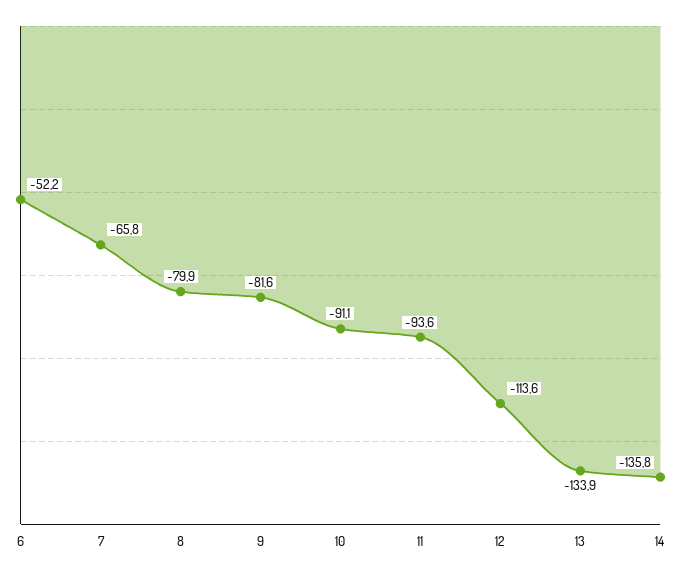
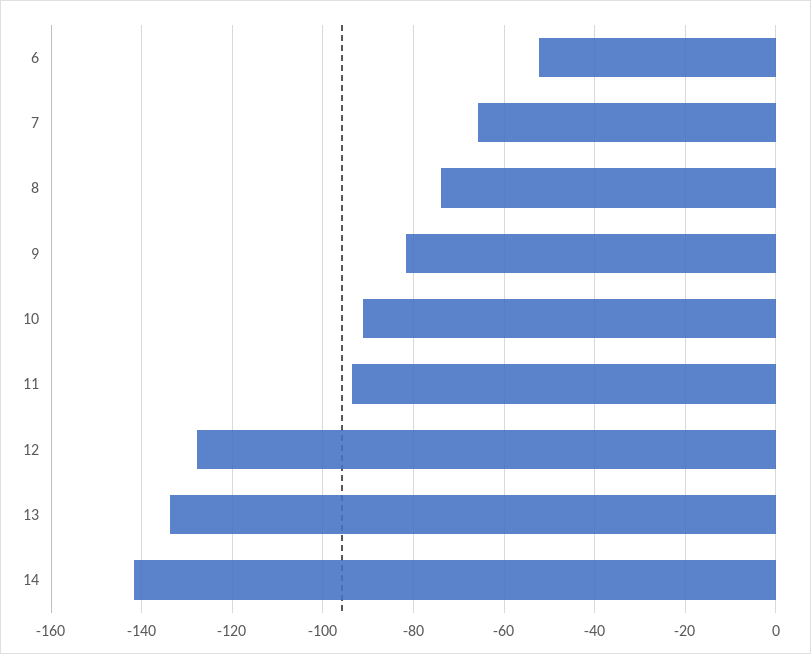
  {
    "6": -52.2,
    "7": -65.8,
-   "8": -79.9,
+   "8": -74,
    "9": -81.6,
    "10": -91.1,
    "11": -93.6,
-   "12": -113.6,
+   "12": -128,
    "13": -133.9,
-   "14": -135.8
+   "14": -142
  }

